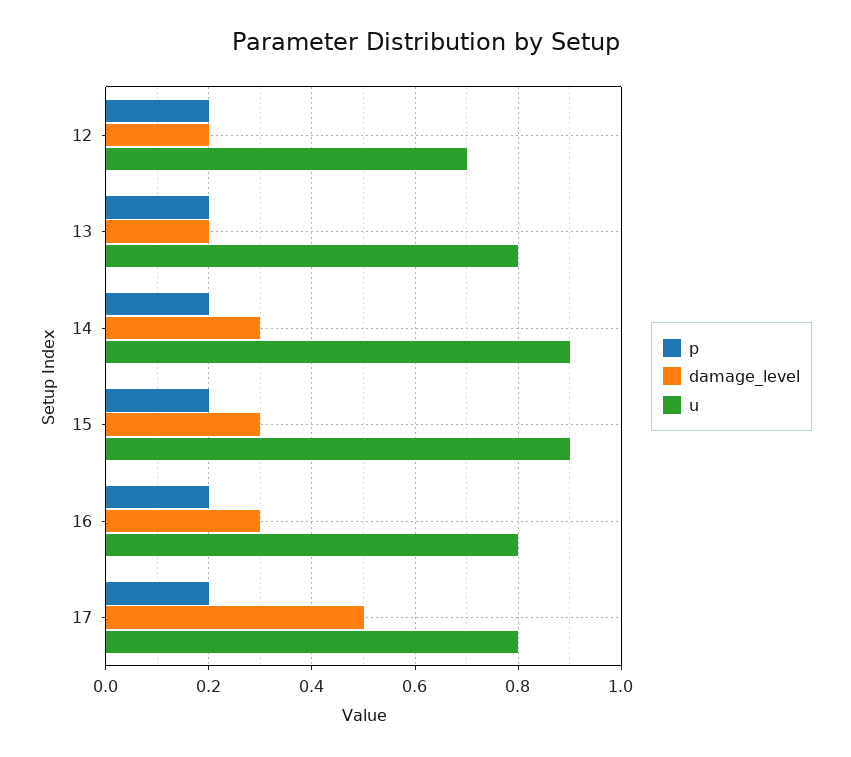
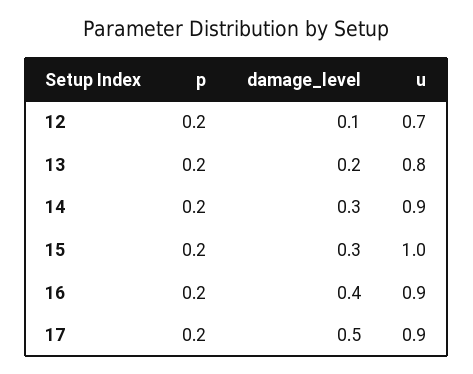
  {
    "p": {
      "12": 0.2,
      "13": 0.2,
      "14": 0.2,
      "15": 0.2,
      "16": 0.2,
      "17": 0.2
    },
    "damage_level": {
-     "12": 0.2,
+     "12": 0.1,
      "13": 0.2,
      "14": 0.3,
      "15": 0.3,
-     "16": 0.3,
+     "16": 0.4,
      "17": 0.5
    },
    "u": {
      "12": 0.7,
      "13": 0.8,
      "14": 0.9,
-     "15": 0.9,
+     "15": 1,
-     "16": 0.8,
+     "16": 0.9,
-     "17": 0.8
+     "17": 0.9
    }
  }

